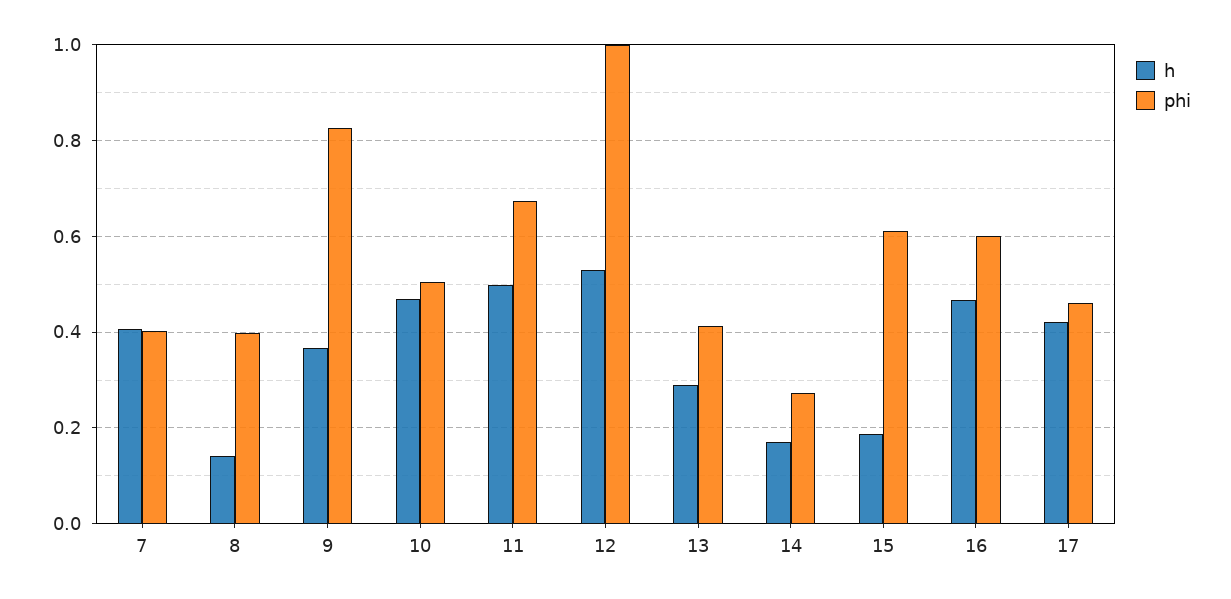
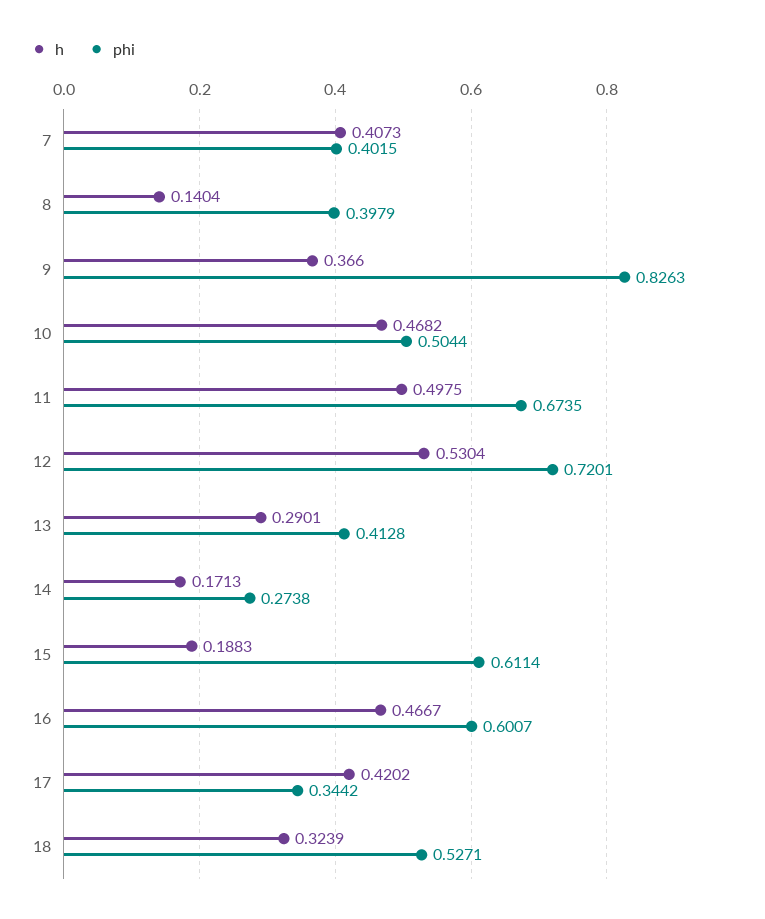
  {
    "h": {
      "7": 0.4073,
      "8": 0.1404,
      "9": 0.366,
      "10": 0.4682,
      "11": 0.4975,
      "12": 0.5304,
      "13": 0.2901,
      "14": 0.1713,
      "15": 0.1883,
      "16": 0.4667,
-     "17": 0.4202
+     "17": 0.4202,
+     "18": 0.3239
    },
    "phi": {
      "7": 0.4015,
      "8": 0.3979,
      "9": 0.8263,
      "10": 0.5044,
      "11": 0.6735,
-     "12": 1,
+     "12": 0.7201,
      "13": 0.4128,
      "14": 0.2738,
      "15": 0.6114,
      "16": 0.6007,
-     "17": 0.46
+     "17": 0.3442,
+     "18": 0.5271
    }
  }

